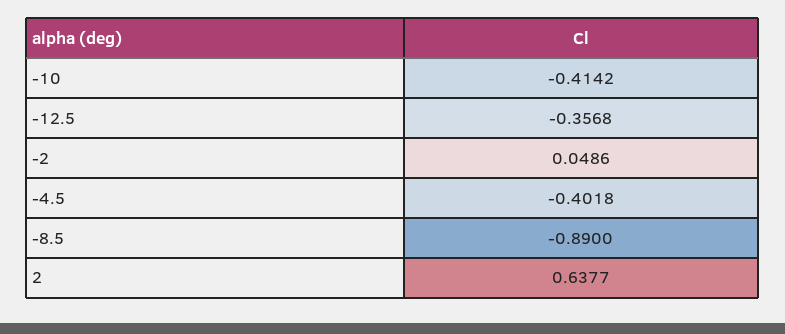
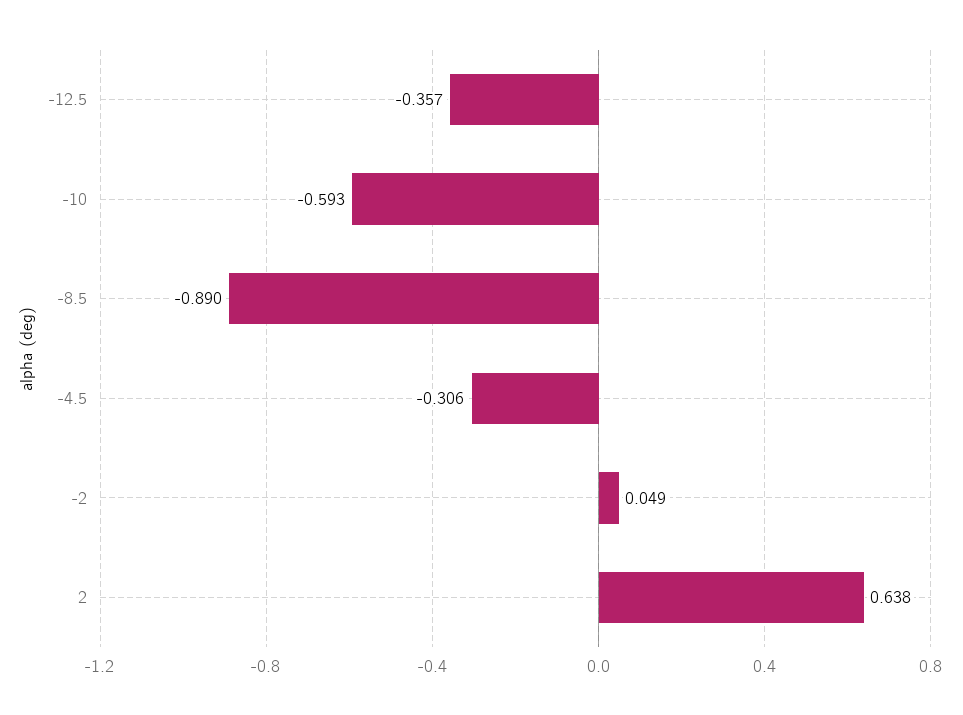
  {
-   "-10": -0.4142,
+   "-10": -0.593,
    "-12.5": -0.3568,
    "-2": 0.0486,
-   "-4.5": -0.4018,
+   "-4.5": -0.306,
    "-8.5": -0.89,
    "2": 0.6377
  }

